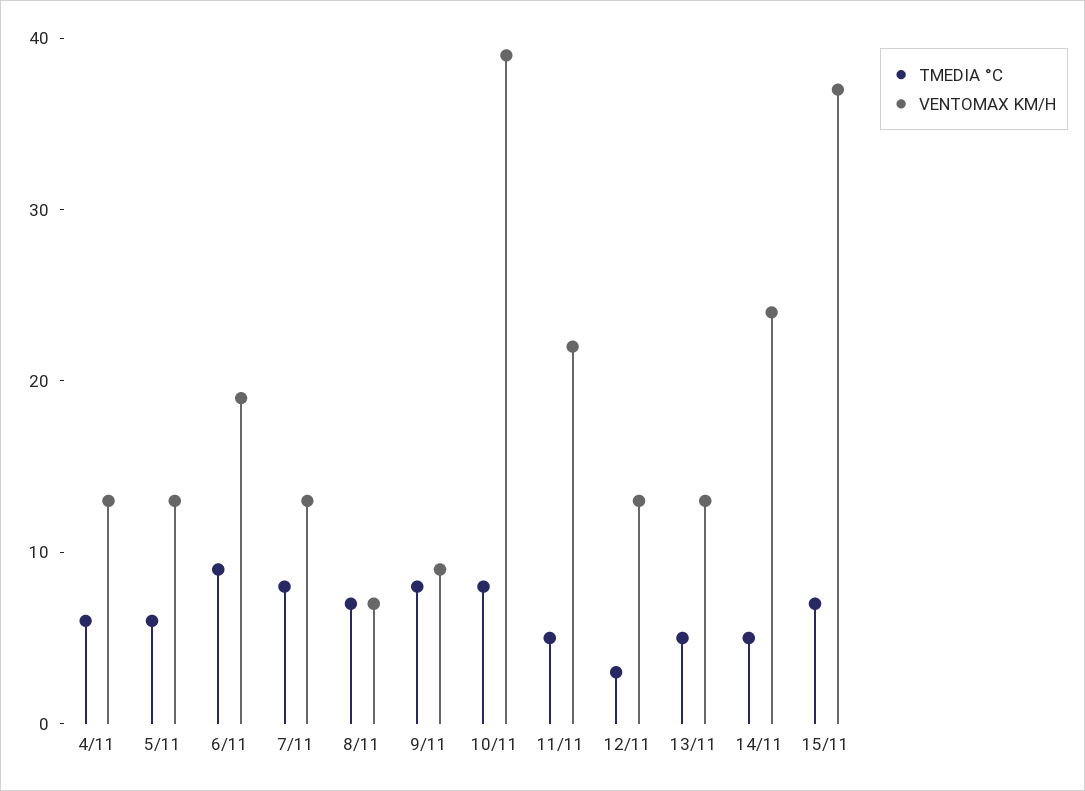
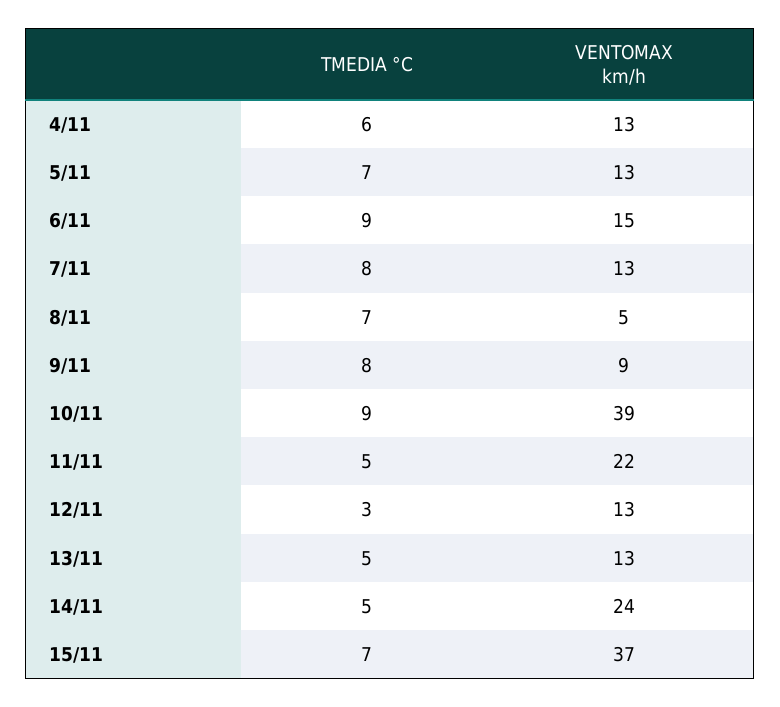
  {
    "TMEDIA °C": {
      "4/11": 6,
-     "5/11": 6,
+     "5/11": 7,
      "6/11": 9,
      "7/11": 8,
      "8/11": 7,
      "9/11": 8,
-     "10/11": 8,
+     "10/11": 9,
      "11/11": 5,
      "12/11": 3,
      "13/11": 5,
      "14/11": 5,
      "15/11": 7
    },
    "VENTOMAX KM/H": {
      "4/11": 13,
      "5/11": 13,
-     "6/11": 19,
+     "6/11": 15,
      "7/11": 13,
-     "8/11": 7,
+     "8/11": 5,
      "9/11": 9,
      "10/11": 39,
      "11/11": 22,
      "12/11": 13,
      "13/11": 13,
      "14/11": 24,
      "15/11": 37
    }
  }

